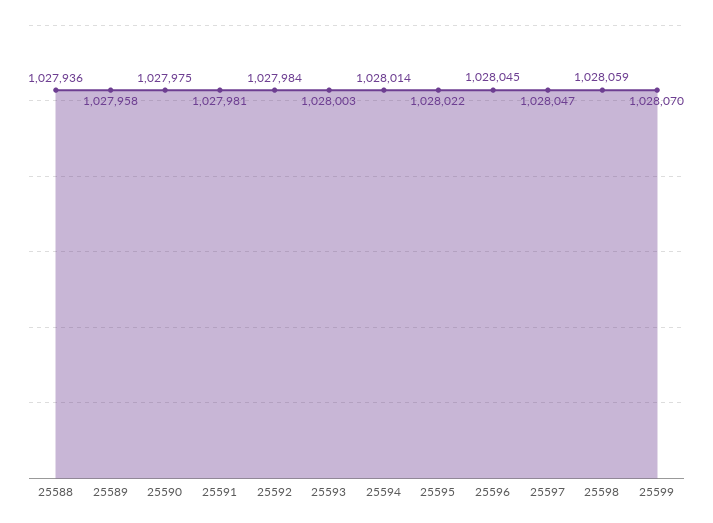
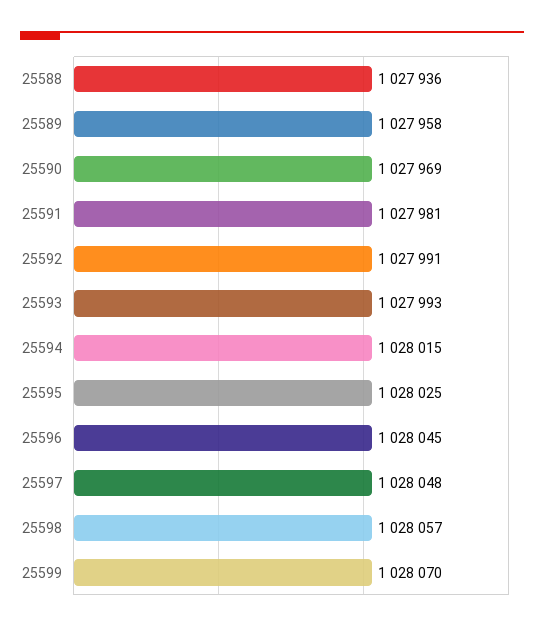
  {
    "25588": 1027936,
    "25589": 1027958,
-   "25590": 1027975,
+   "25590": 1027969,
    "25591": 1027981,
-   "25592": 1027984,
+   "25592": 1027991,
-   "25593": 1028003,
+   "25593": 1027993,
-   "25594": 1028014,
+   "25594": 1028015,
-   "25595": 1028022,
+   "25595": 1028025,
    "25596": 1028045,
-   "25597": 1028047,
+   "25597": 1028048,
-   "25598": 1028059,
+   "25598": 1028057,
    "25599": 1028070
  }

